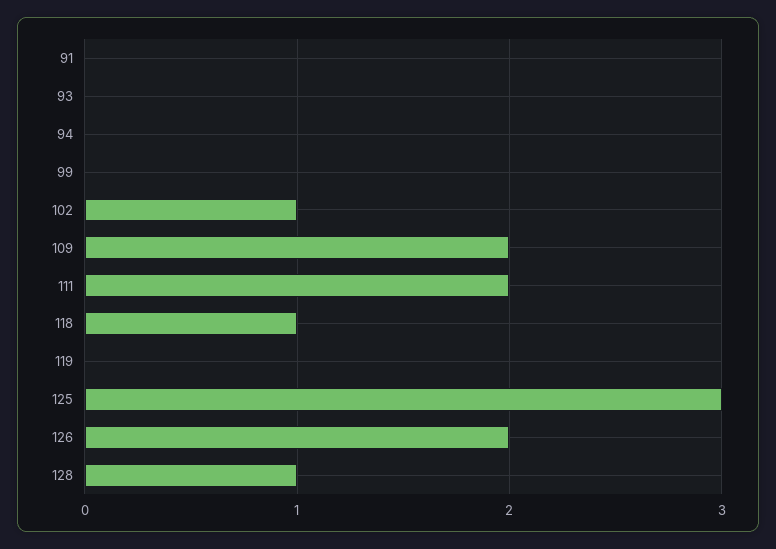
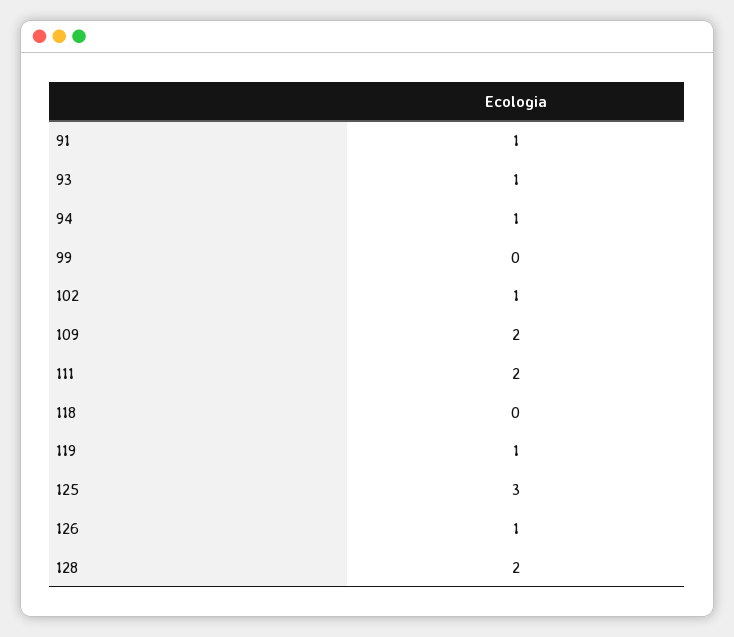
  {
-   "91": 0,
+   "91": 1,
-   "93": 0,
+   "93": 1,
-   "94": 0,
+   "94": 1,
    "99": 0,
    "102": 1,
    "109": 2,
    "111": 2,
-   "118": 1,
+   "118": 0,
-   "119": 0,
+   "119": 1,
    "125": 3,
-   "126": 2,
+   "126": 1,
-   "128": 1
+   "128": 2
  }

